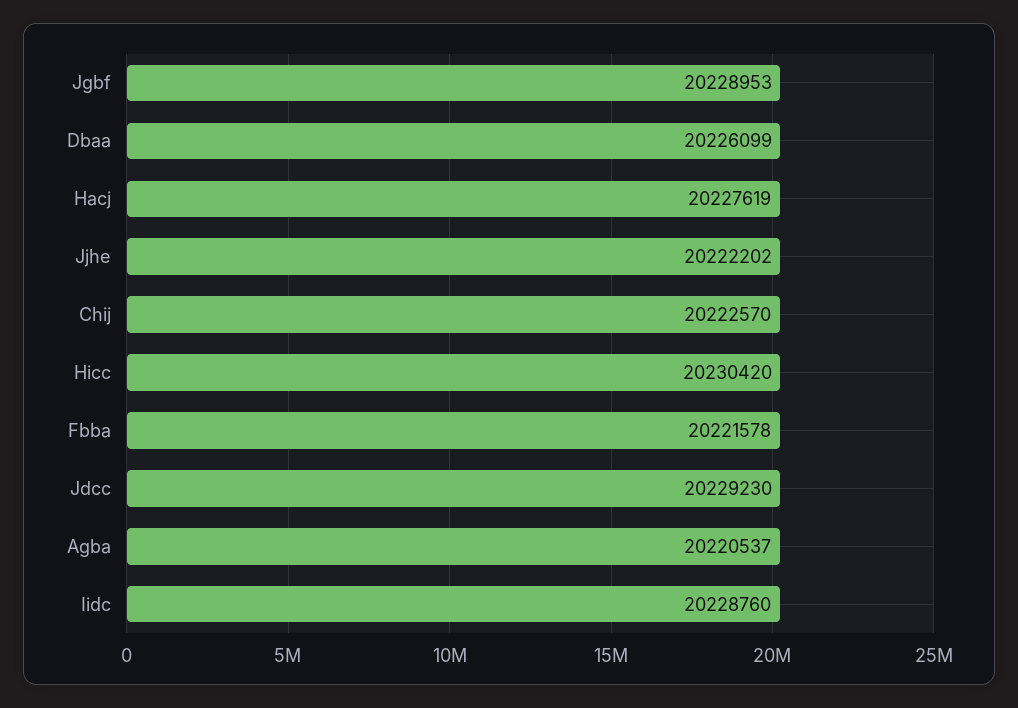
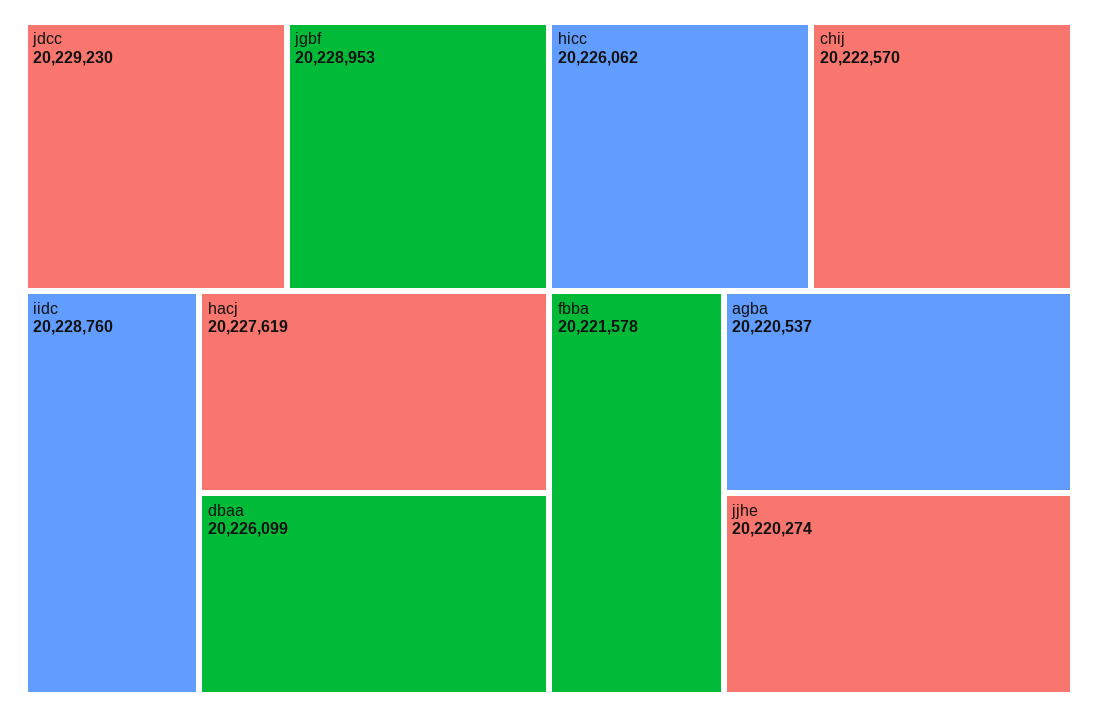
  {
    "Jgbf": 20228953,
    "Dbaa": 20226099,
    "Hacj": 20227619,
-   "Jjhe": 20222202,
+   "Jjhe": 20220274,
    "Chij": 20222570,
-   "Hicc": 20230420,
+   "Hicc": 20226062,
    "Fbba": 20221578,
    "Jdcc": 20229230,
    "Agba": 20220537,
    "Iidc": 20228760
  }

